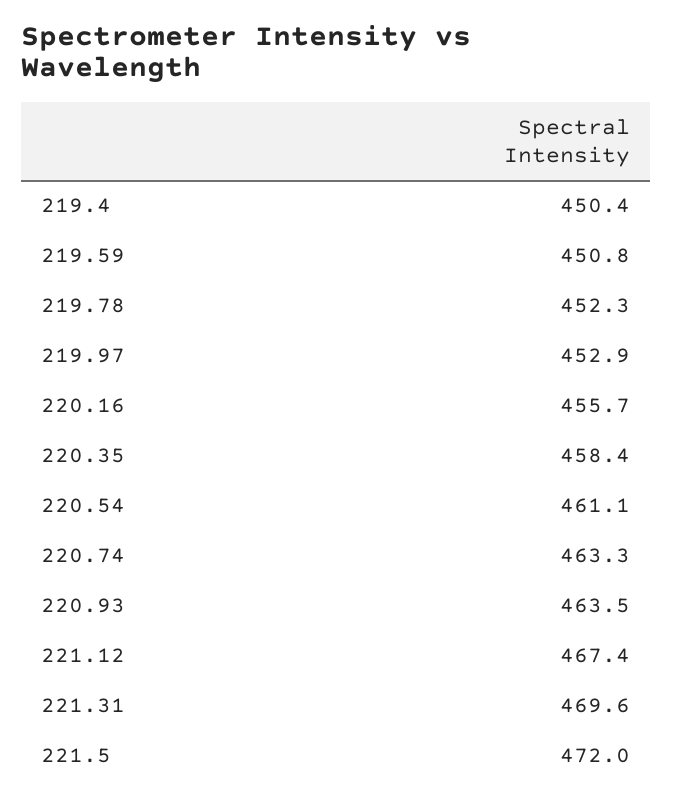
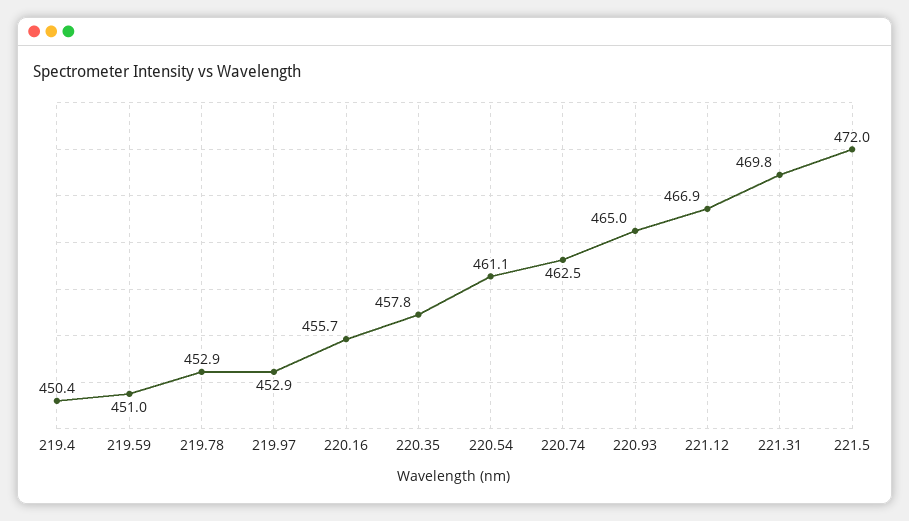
  {
    "219.4": 450.4,
-   "219.59": 450.8,
+   "219.59": 451,
-   "219.78": 452.3,
+   "219.78": 452.9,
    "219.97": 452.9,
    "220.16": 455.7,
-   "220.35": 458.4,
+   "220.35": 457.8,
    "220.54": 461.1,
-   "220.74": 463.3,
+   "220.74": 462.5,
-   "220.93": 463.5,
+   "220.93": 465,
-   "221.12": 467.4,
+   "221.12": 466.9,
-   "221.31": 469.6,
+   "221.31": 469.8,
    "221.5": 472
  }

